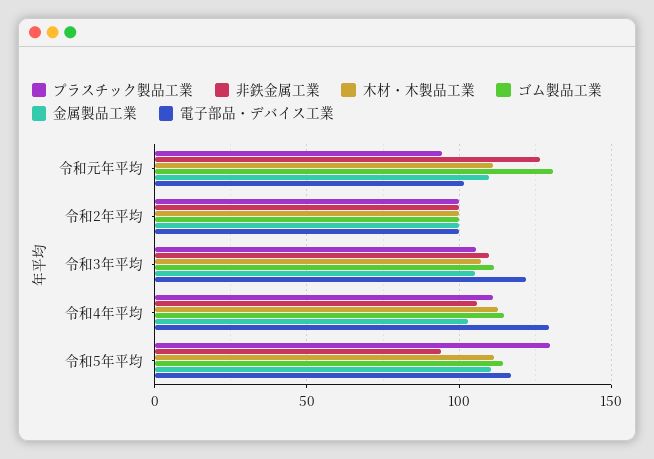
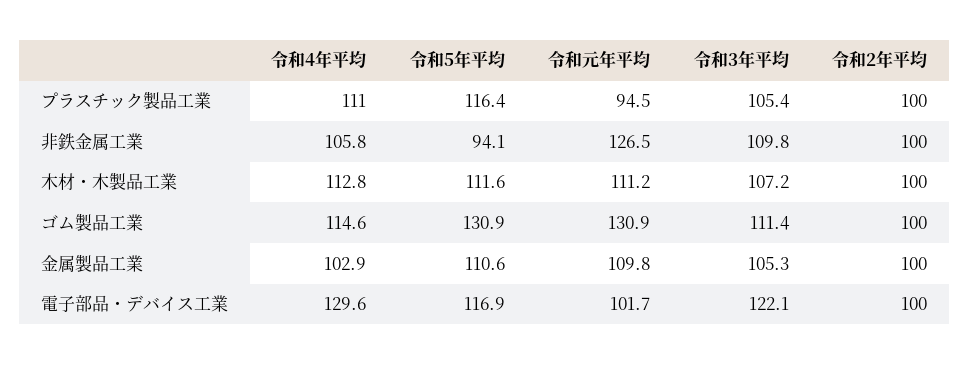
  {
    "プラスチック製品工業": {
      "令和元年平均": 94.5,
      "令和2年平均": 100,
      "令和3年平均": 105.4,
      "令和4年平均": 111,
-     "令和5年平均": 130
+     "令和5年平均": 116.4
    },
    "非鉄金属工業": {
      "令和元年平均": 126.5,
      "令和2年平均": 100,
      "令和3年平均": 109.8,
      "令和4年平均": 105.8,
      "令和5年平均": 94.1
    },
    "木材・木製品工業": {
      "令和元年平均": 111.2,
      "令和2年平均": 100,
      "令和3年平均": 107.2,
      "令和4年平均": 112.8,
      "令和5年平均": 111.6
    },
    "ゴム製品工業": {
      "令和元年平均": 130.9,
      "令和2年平均": 100,
      "令和3年平均": 111.4,
      "令和4年平均": 114.6,
-     "令和5年平均": 115
+     "令和5年平均": 130.9
    },
    "金属製品工業": {
      "令和元年平均": 109.8,
      "令和2年平均": 100,
      "令和3年平均": 105.3,
      "令和4年平均": 102.9,
      "令和5年平均": 110.6
    },
    "電子部品・デバイス工業": {
      "令和元年平均": 101.7,
      "令和2年平均": 100,
      "令和3年平均": 122.1,
      "令和4年平均": 129.6,
      "令和5年平均": 116.9
    }
  }

